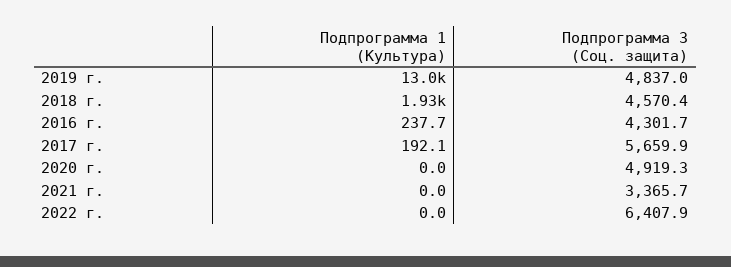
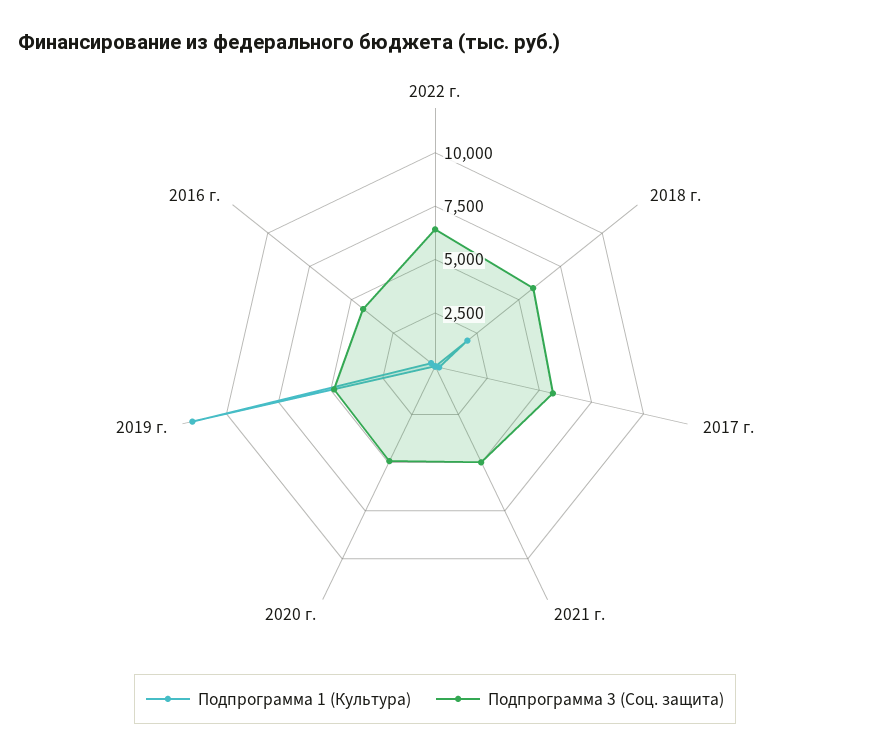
  {
    "Подпрограмма 1 (Культура)": {
-     "2019 г.": 13000,
+     "2019 г.": 11500,
      "2018 г.": 1930,
      "2016 г.": 237.7,
      "2017 г.": 192.1,
      "2020 г.": 0,
      "2021 г.": 0,
      "2022 г.": 0
    },
    "Подпрограмма 3 (Соц. защита)": {
      "2019 г.": 4837,
-     "2018 г.": 4570.4,
+     "2018 г.": 6000,
      "2016 г.": 4301.7,
      "2017 г.": 5659.9,
      "2020 г.": 4919.3,
-     "2021 г.": 3365.7,
+     "2021 г.": 5000,
      "2022 г.": 6407.9
    }
  }

